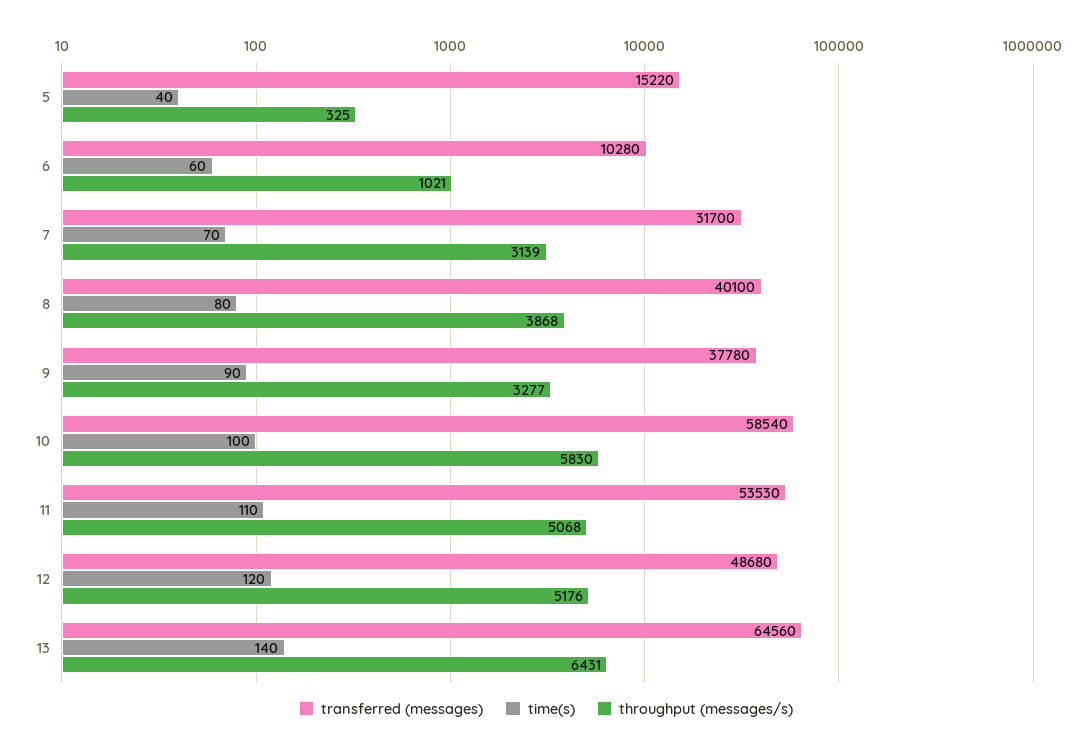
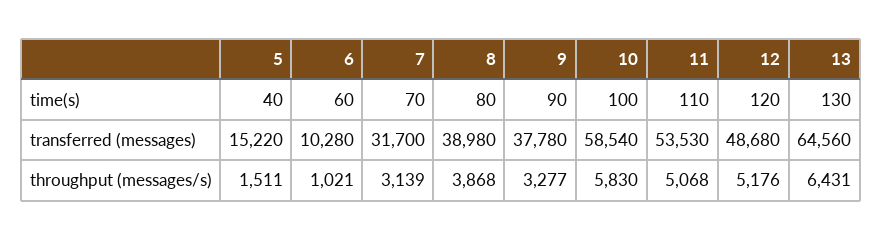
  {
    "transferred (messages)": {
      "5": 15220,
      "6": 10280,
      "7": 31700,
-     "8": 40100,
+     "8": 38980,
      "9": 37780,
      "10": 58540,
      "11": 53530,
      "12": 48680,
      "13": 64560
    },
    "time(s)": {
      "5": 40,
      "6": 60,
      "7": 70,
      "8": 80,
      "9": 90,
      "10": 100,
      "11": 110,
      "12": 120,
-     "13": 140
+     "13": 130
    },
    "throughput (messages/s)": {
-     "5": 325,
+     "5": 1511,
      "6": 1021,
      "7": 3139,
      "8": 3868,
      "9": 3277,
      "10": 5830,
      "11": 5068,
      "12": 5176,
      "13": 6431
    }
  }

